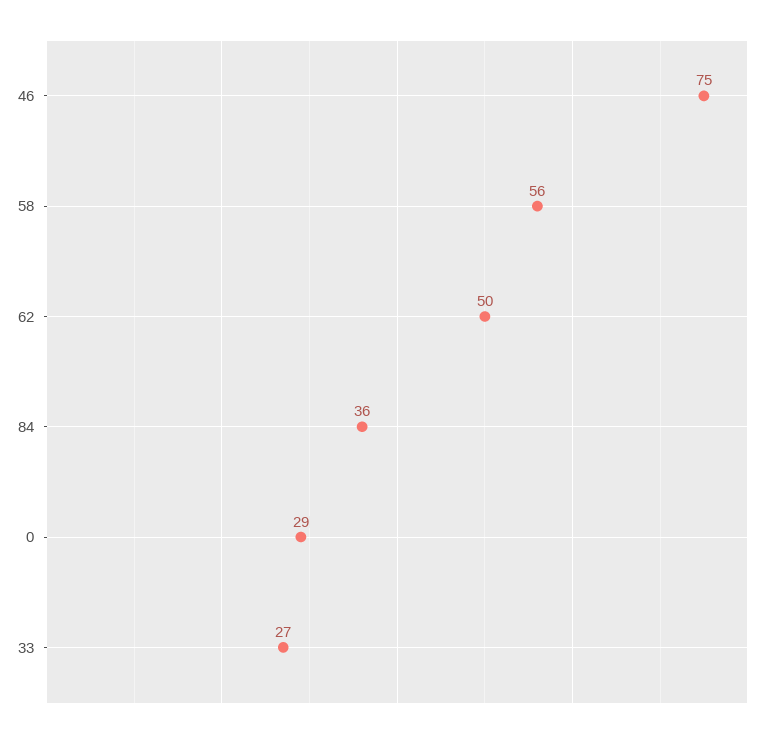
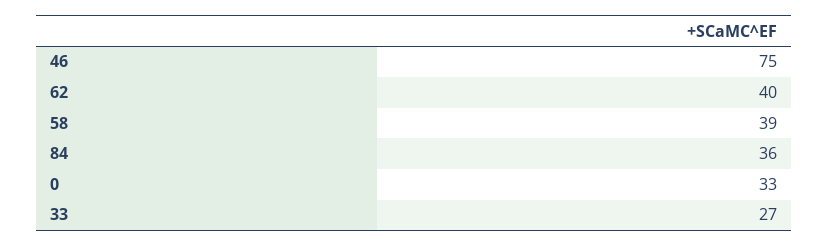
  {
    "46": 75,
-   "58": 56,
+   "58": 39,
-   "62": 50,
+   "62": 40,
    "84": 36,
-   "0": 29,
+   "0": 33,
    "33": 27
  }

